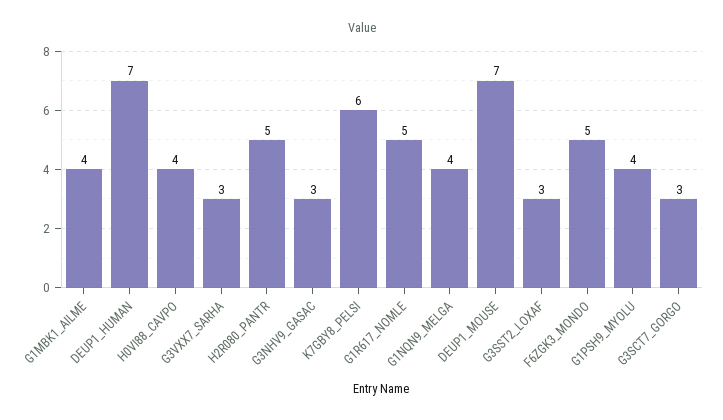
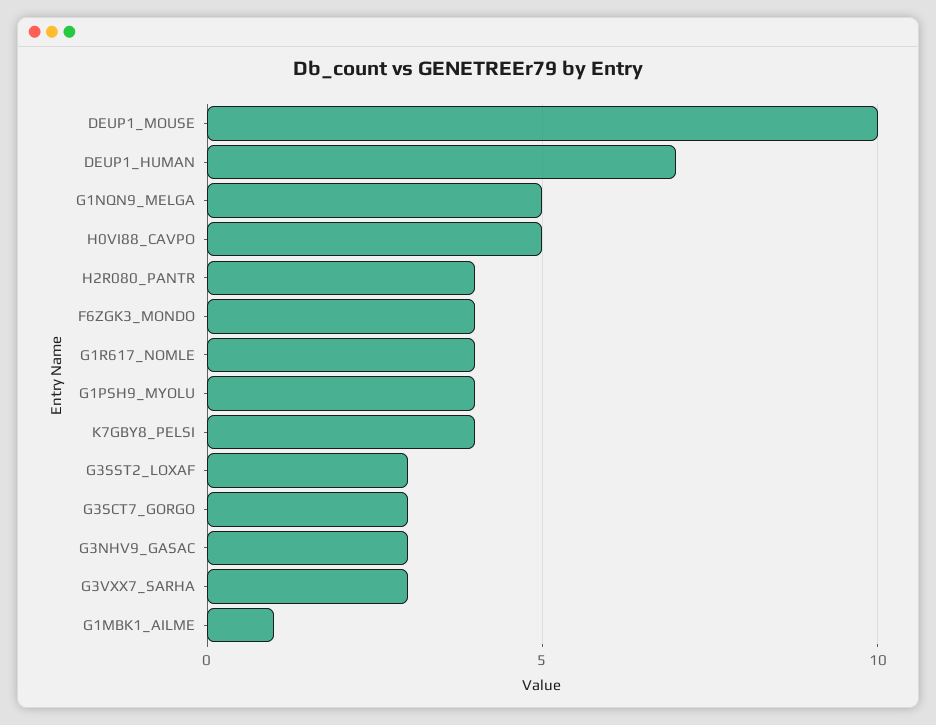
  {
-   "G1MBK1_AILME": 4,
+   "G1MBK1_AILME": 1,
    "DEUP1_HUMAN": 7,
-   "H0VI88_CAVPO": 4,
+   "H0VI88_CAVPO": 5,
    "G3VXX7_SARHA": 3,
-   "H2R080_PANTR": 5,
+   "H2R080_PANTR": 4,
    "G3NHV9_GASAC": 3,
-   "K7GBY8_PELSI": 6,
+   "K7GBY8_PELSI": 4,
-   "G1R617_NOMLE": 5,
+   "G1R617_NOMLE": 4,
-   "G1NQN9_MELGA": 4,
+   "G1NQN9_MELGA": 5,
-   "DEUP1_MOUSE": 7,
+   "DEUP1_MOUSE": 10,
    "G3SST2_LOXAF": 3,
-   "F6ZGK3_MONDO": 5,
+   "F6ZGK3_MONDO": 4,
    "G1PSH9_MYOLU": 4,
    "G3SCT7_GORGO": 3
  }

